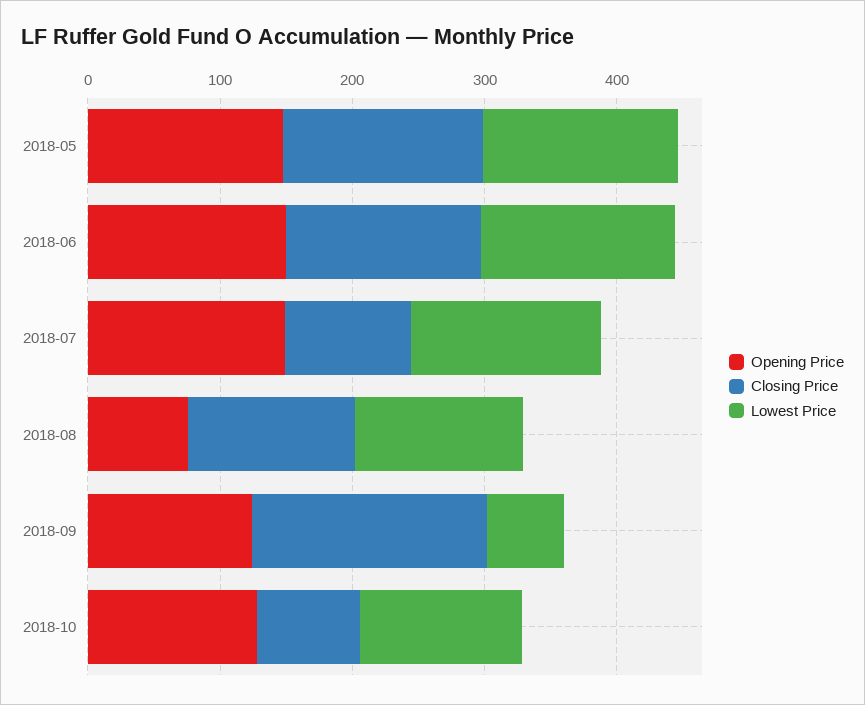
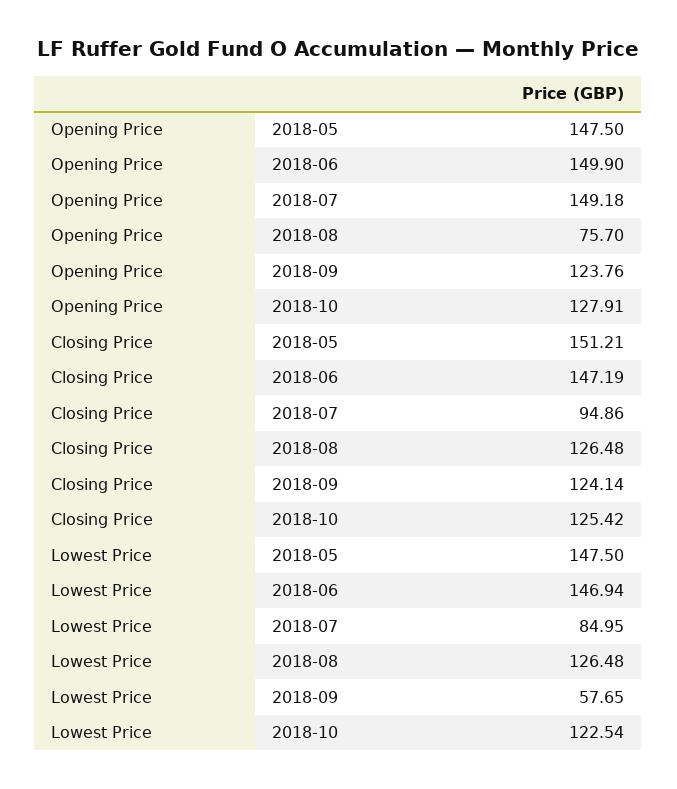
  {
    "Opening Price": {
      "2018-05": 147.5,
      "2018-06": 149.9,
      "2018-07": 149.18,
      "2018-08": 75.7,
      "2018-09": 123.76,
      "2018-10": 127.91
    },
    "Closing Price": {
      "2018-05": 151.21,
      "2018-06": 147.19,
      "2018-07": 94.86,
      "2018-08": 126.48,
-     "2018-09": 180,
+     "2018-09": 124.14,
-     "2018-10": 80
+     "2018-10": 125.42
    },
    "Lowest Price": {
      "2018-05": 147.5,
      "2018-06": 146.94,
-     "2018-07": 140,
+     "2018-07": 84.95,
      "2018-08": 126.48,
      "2018-09": 57.65,
      "2018-10": 122.54
    }
  }

